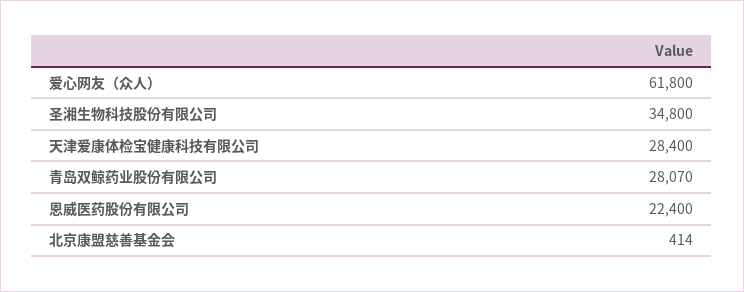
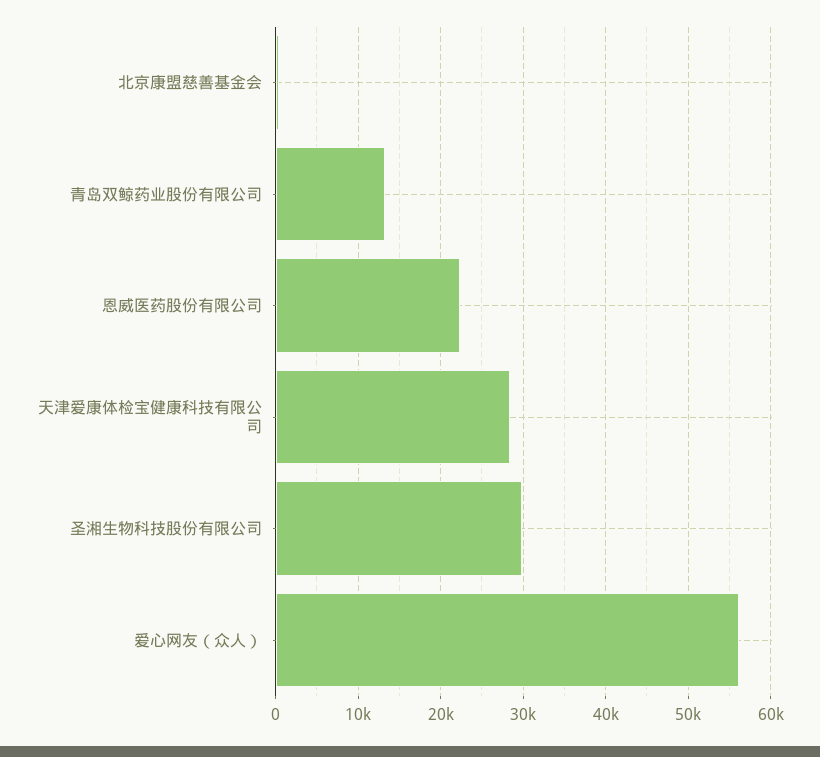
  {
-   "爱心网友（众人）": 61800,
+   "爱心网友（众人）": 56000,
-   "圣湘生物科技股份有限公司": 34800,
+   "圣湘生物科技股份有限公司": 30000,
    "天津爱康体检宝健康科技有限公司": 28400,
-   "青岛双鲸药业股份有限公司": 28070,
+   "青岛双鲸药业股份有限公司": 13000,
    "恩威医药股份有限公司": 22400,
    "北京康盟慈善基金会": 414
  }

